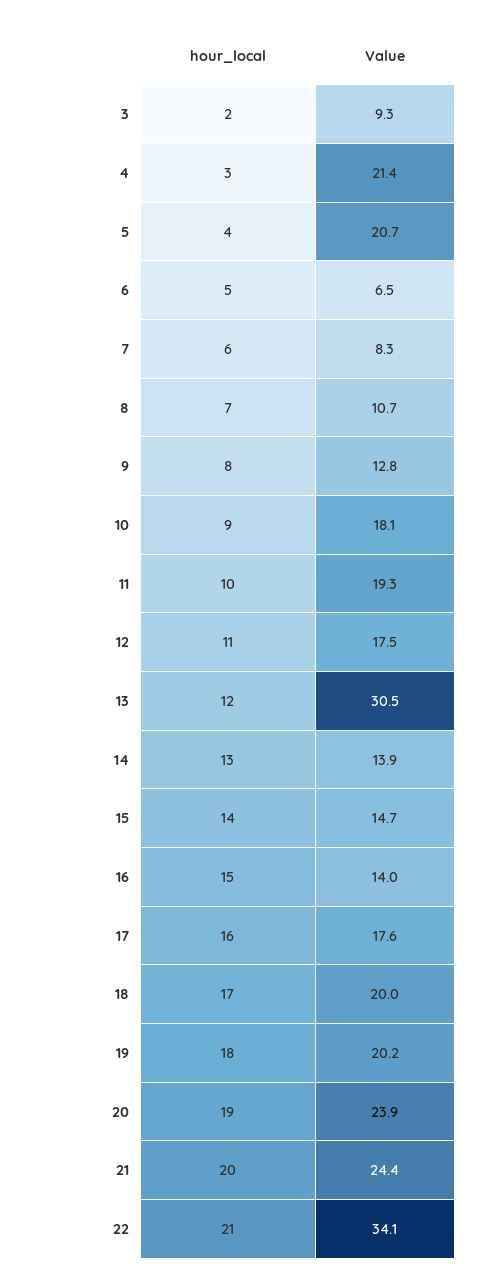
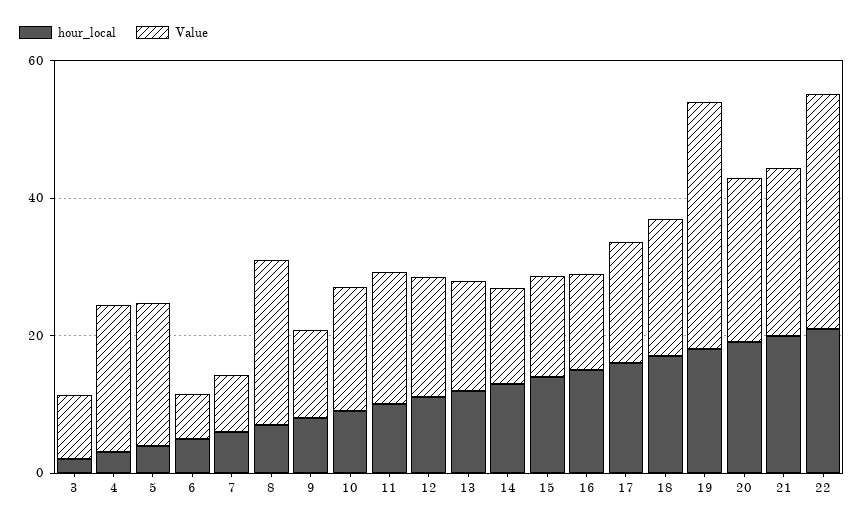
  {
    "hour_local": {
      "3": 2,
      "4": 3,
      "5": 4,
      "6": 5,
      "7": 6,
      "8": 7,
      "9": 8,
      "10": 9,
      "11": 10,
      "12": 11,
      "13": 12,
      "14": 13,
      "15": 14,
      "16": 15,
      "17": 16,
      "18": 17,
      "19": 18,
      "20": 19,
      "21": 20,
      "22": 21
    },
    "Value": {
      "3": 9.3,
      "4": 21.4,
      "5": 20.7,
      "6": 6.5,
      "7": 8.3,
-     "8": 10.7,
+     "8": 25,
      "9": 12.8,
      "10": 18.1,
      "11": 19.3,
      "12": 17.5,
-     "13": 30.5,
+     "13": 15,
      "14": 13.9,
      "15": 14.7,
      "16": 14,
      "17": 17.6,
      "18": 20,
-     "19": 20.2,
+     "19": 35,
      "20": 23.9,
      "21": 24.4,
      "22": 34.1
    }
  }

